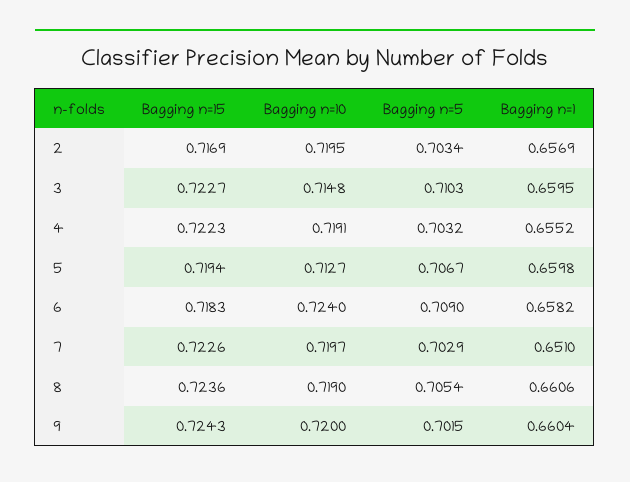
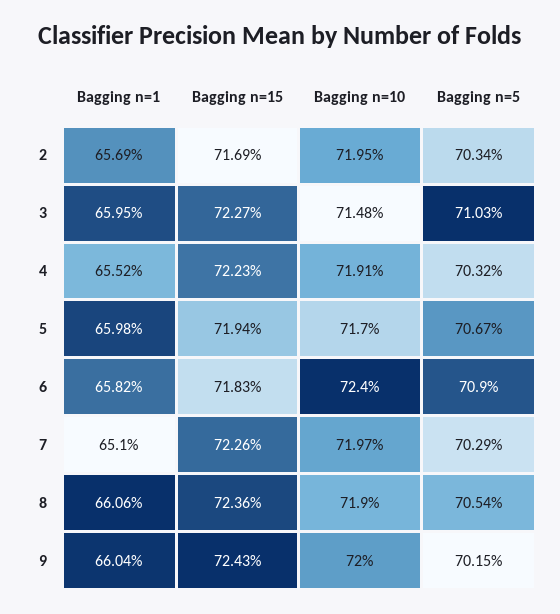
  {
    "Bagging n=15": {
      "2": 0.7169,
      "3": 0.7227,
      "4": 0.7223,
      "5": 0.7194,
      "6": 0.7183,
      "7": 0.7226,
      "8": 0.7236,
      "9": 0.7243
    },
    "Bagging n=10": {
      "2": 0.7195,
      "3": 0.7148,
      "4": 0.7191,
-     "5": 0.7127,
+     "5": 0.717,
      "6": 0.724,
      "7": 0.7197,
      "8": 0.719,
      "9": 0.72
    },
    "Bagging n=5": {
      "2": 0.7034,
      "3": 0.7103,
      "4": 0.7032,
      "5": 0.7067,
      "6": 0.709,
      "7": 0.7029,
      "8": 0.7054,
      "9": 0.7015
    },
    "Bagging n=1": {
      "2": 0.6569,
      "3": 0.6595,
      "4": 0.6552,
      "5": 0.6598,
      "6": 0.6582,
      "7": 0.651,
      "8": 0.6606,
      "9": 0.6604
    }
  }

